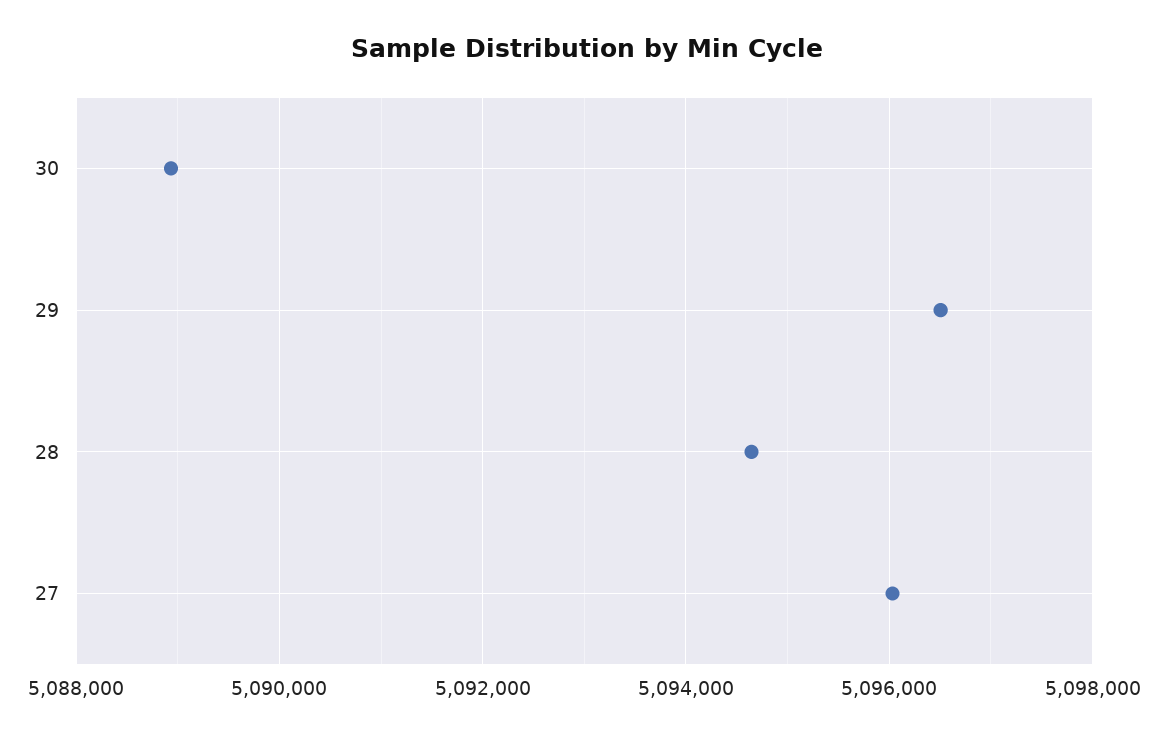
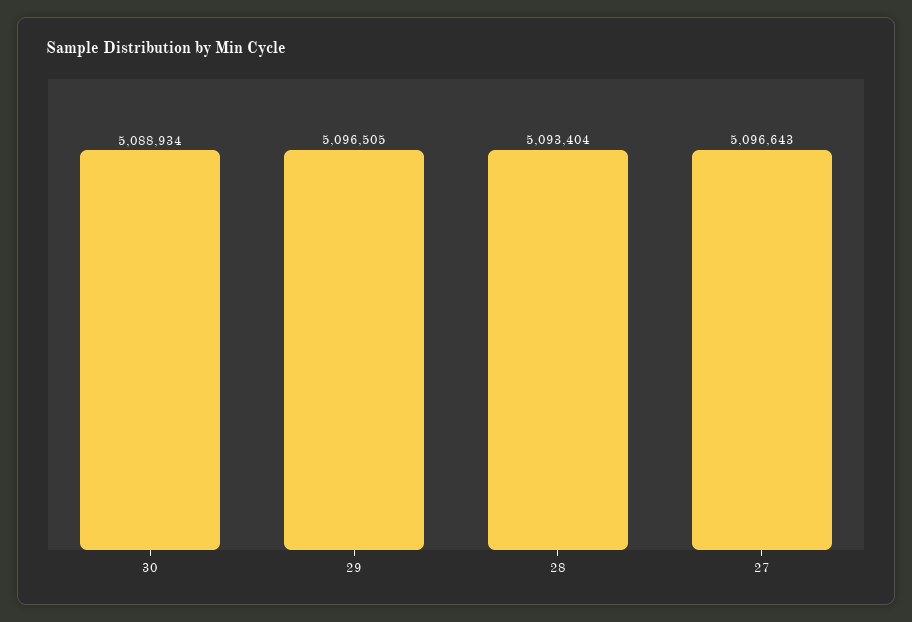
  {
    "30": 5088934,
    "29": 5096505,
-   "28": 5094600,
+   "28": 5093404,
-   "27": 5096000
+   "27": 5096643
  }

